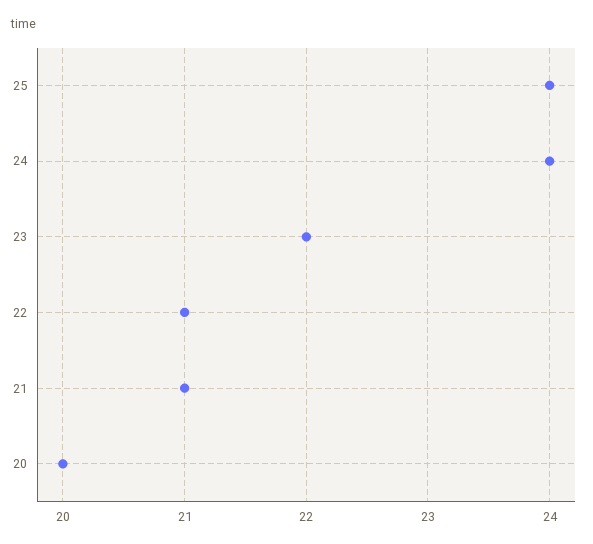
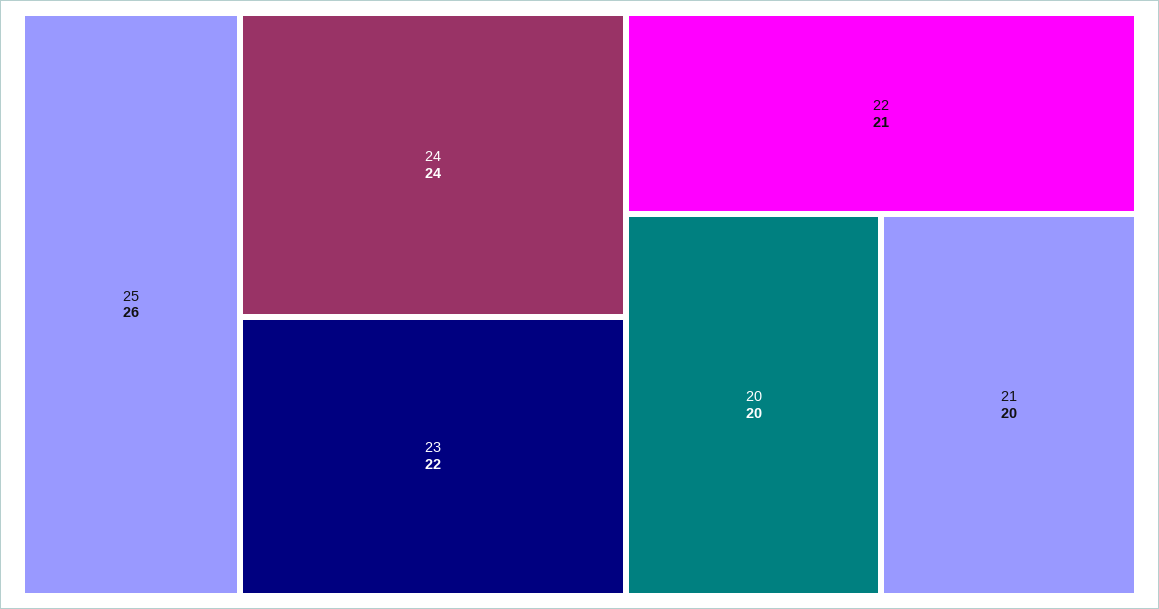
  {
-   "25": 24,
+   "25": 26,
    "24": 24,
    "23": 22,
    "22": 21,
-   "21": 21,
+   "21": 20,
    "20": 20
  }

